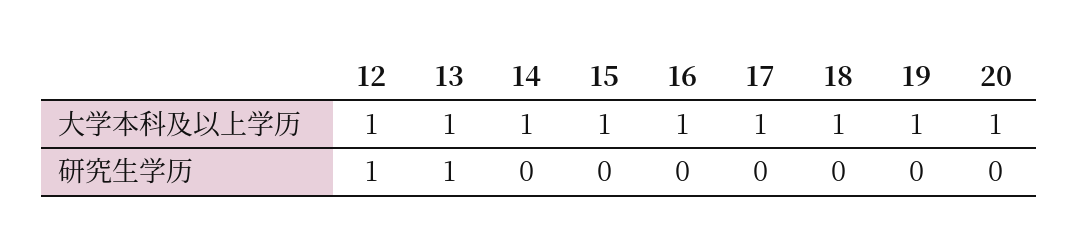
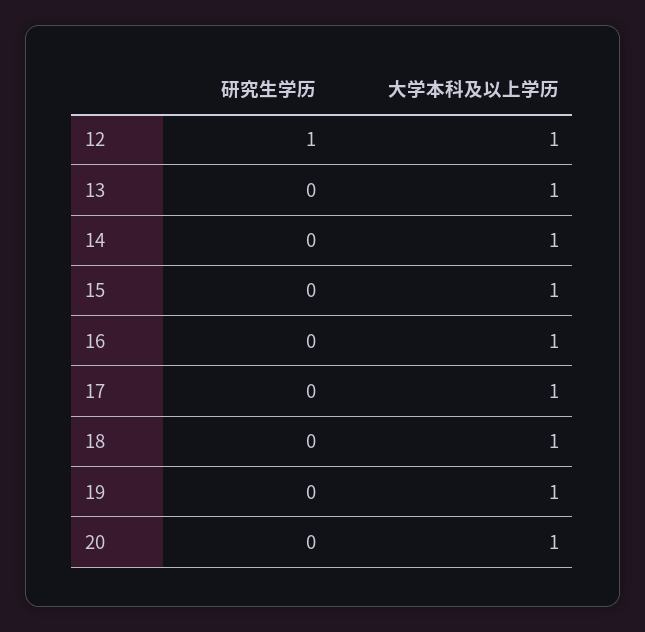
  {
    "12": {
      "大学本科及以上学历": 1,
      "研究生学历": 1
    },
    "13": {
      "大学本科及以上学历": 1,
-     "研究生学历": 1
+     "研究生学历": 0
    },
    "14": {
      "大学本科及以上学历": 1,
      "研究生学历": 0
    },
    "15": {
      "大学本科及以上学历": 1,
      "研究生学历": 0
    },
    "16": {
      "大学本科及以上学历": 1,
      "研究生学历": 0
    },
    "17": {
      "大学本科及以上学历": 1,
      "研究生学历": 0
    },
    "18": {
      "大学本科及以上学历": 1,
      "研究生学历": 0
    },
    "19": {
      "大学本科及以上学历": 1,
      "研究生学历": 0
    },
    "20": {
      "大学本科及以上学历": 1,
      "研究生学历": 0
    }
  }

